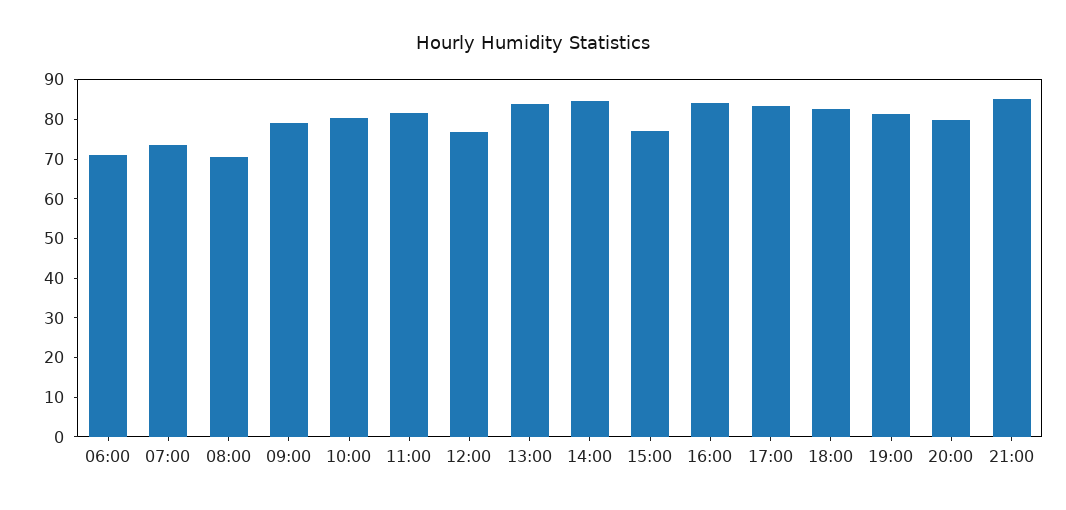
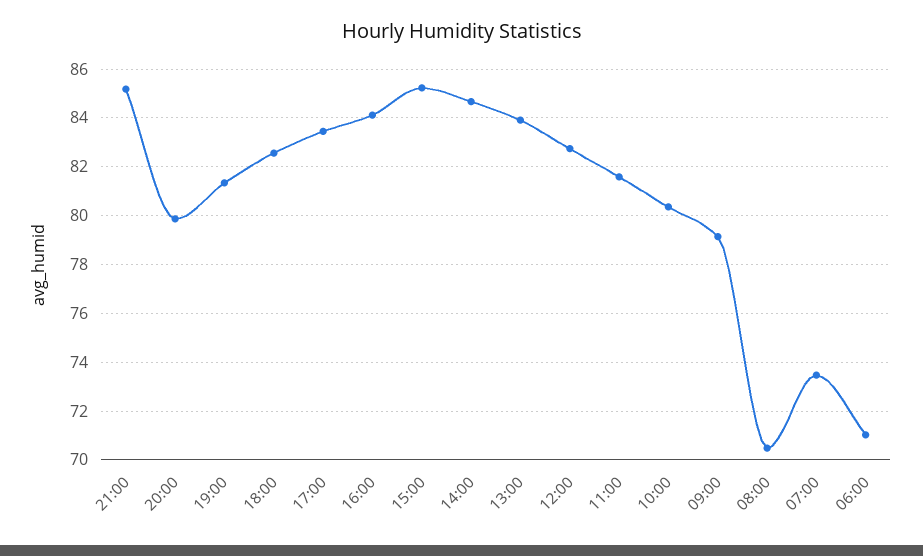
  {
    "06:00": 71,
    "07:00": 73.5,
    "08:00": 70.5,
    "09:00": 79.25,
    "10:00": 80.25,
    "11:00": 81.5,
-   "12:00": 77.5,
+   "12:00": 82.75,
    "13:00": 84,
    "14:00": 84.75,
-   "15:00": 77.5,
+   "15:00": 85.25,
    "16:00": 84,
    "17:00": 83.5,
    "18:00": 82.5,
    "19:00": 81.25,
    "20:00": 79.75,
    "21:00": 85.25
  }

